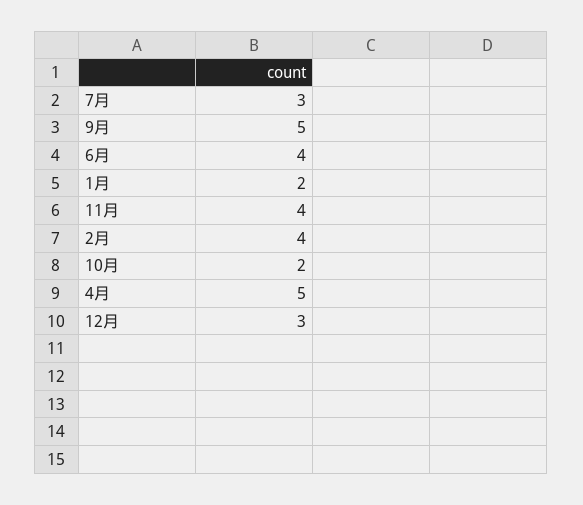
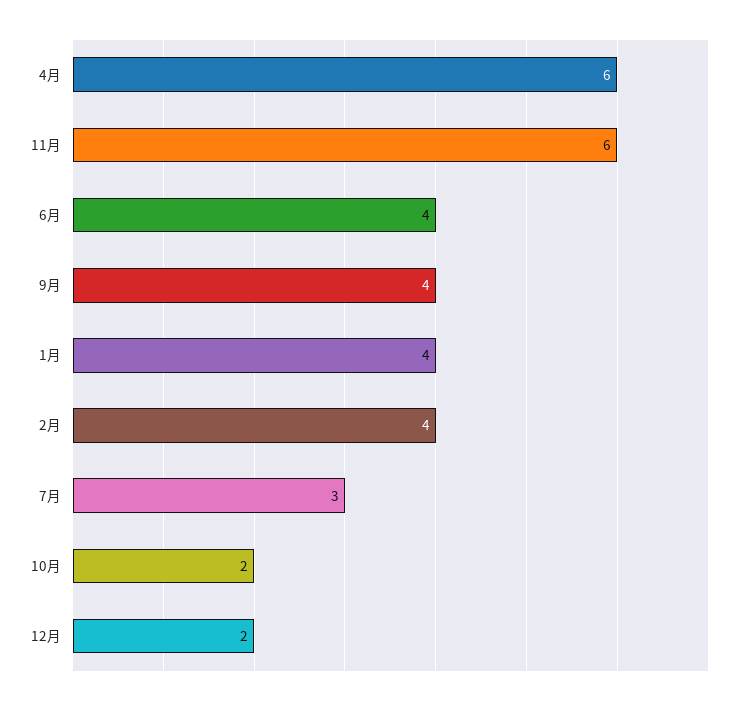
  {
    "7月": 3,
-   "9月": 5,
+   "9月": 4,
    "6月": 4,
-   "1月": 2,
+   "1月": 4,
-   "11月": 4,
+   "11月": 6,
    "2月": 4,
    "10月": 2,
-   "4月": 5,
+   "4月": 6,
-   "12月": 3
+   "12月": 2
  }

